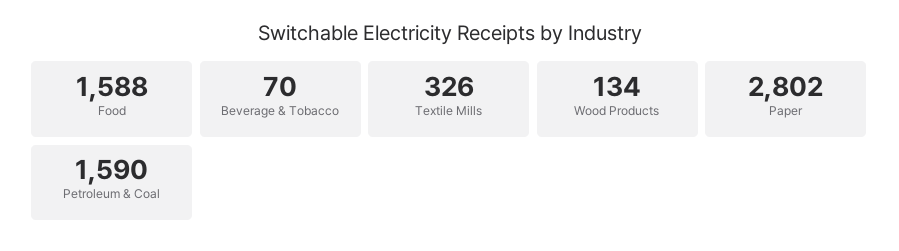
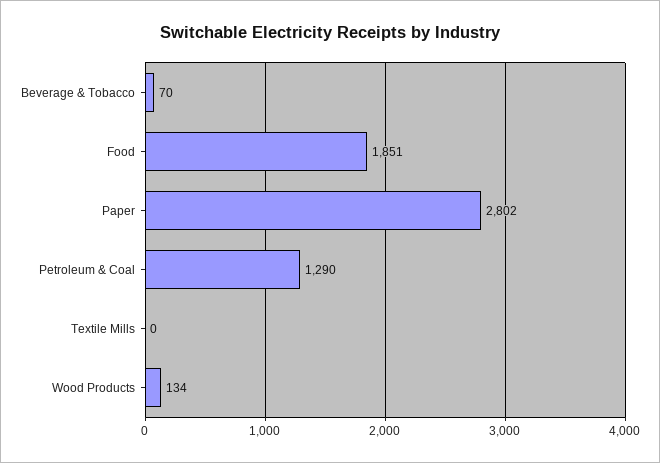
  {
-   "Food": 1588,
+   "Food": 1851,
    "Beverage & Tobacco": 70,
-   "Textile Mills": 326,
+   "Textile Mills": 0,
    "Wood Products": 134,
    "Paper": 2802,
-   "Petroleum & Coal": 1590
+   "Petroleum & Coal": 1290
  }

